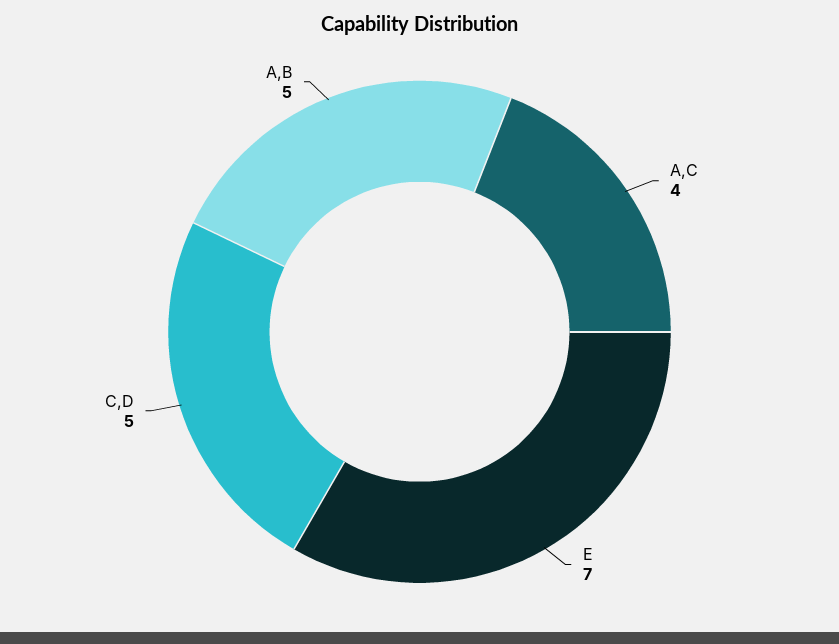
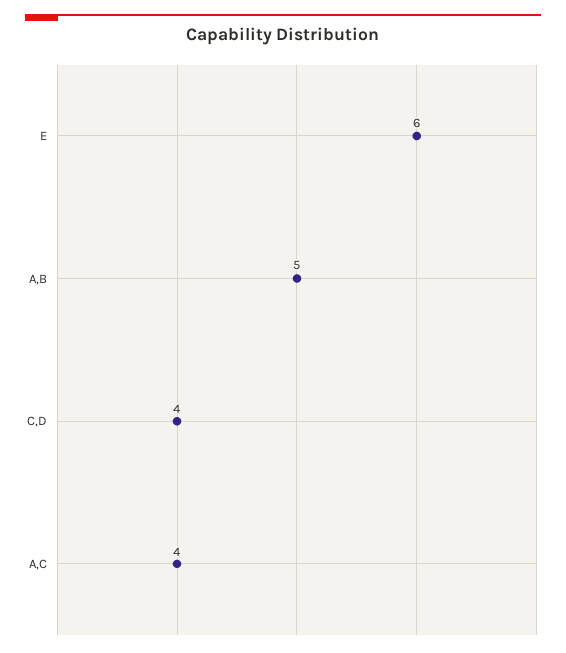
  {
    "A,C": 4,
-   "E": 7,
+   "E": 6,
-   "C,D": 5,
+   "C,D": 4,
    "A,B": 5
  }

